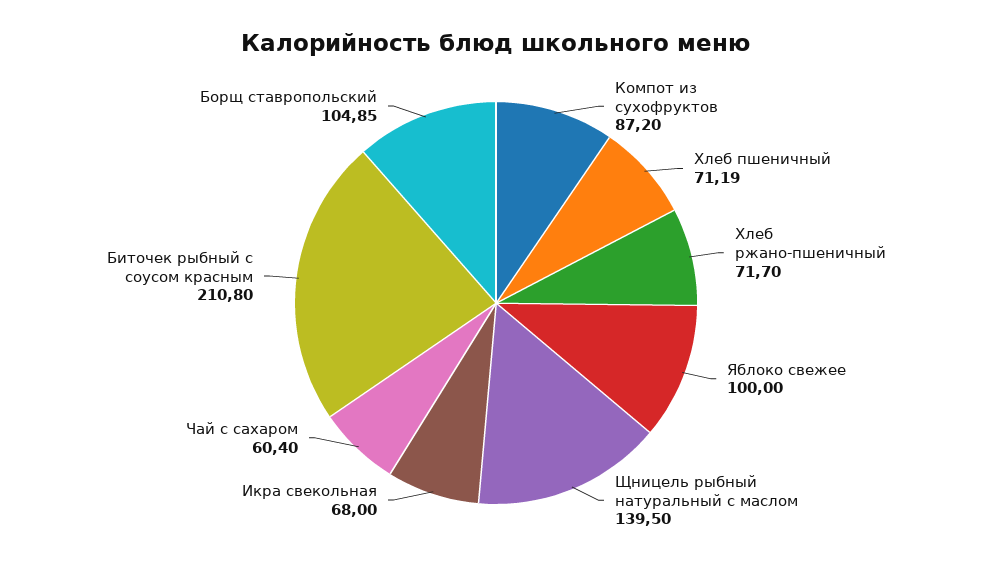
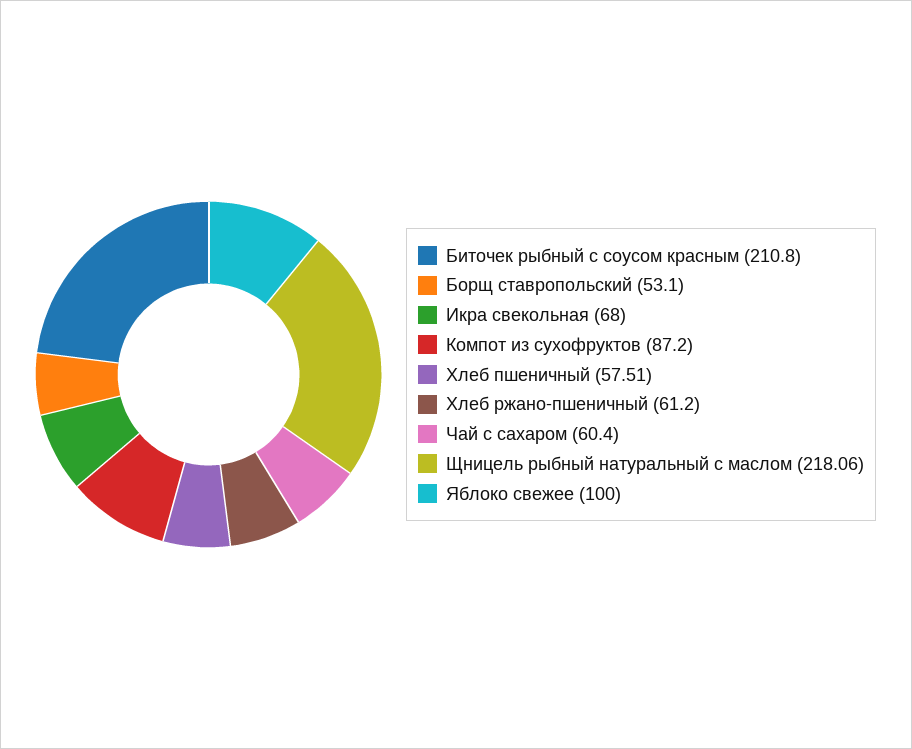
  {
    "Компот из сухофруктов": 87.2,
-   "Хлеб пшеничный": 71.19,
+   "Хлеб пшеничный": 57.51,
-   "Хлеб ржано-пшеничный": 71.7,
+   "Хлеб ржано-пшеничный": 61.2,
    "Яблоко свежее": 100,
-   "Щницель рыбный натуральный с маслом": 139.5,
+   "Щницель рыбный натуральный с маслом": 218.06,
    "Икра свекольная": 68,
    "Чай с сахаром": 60.4,
    "Биточек рыбный с соусом красным": 210.8,
-   "Борщ ставропольский": 104.85
+   "Борщ ставропольский": 53.1
  }

